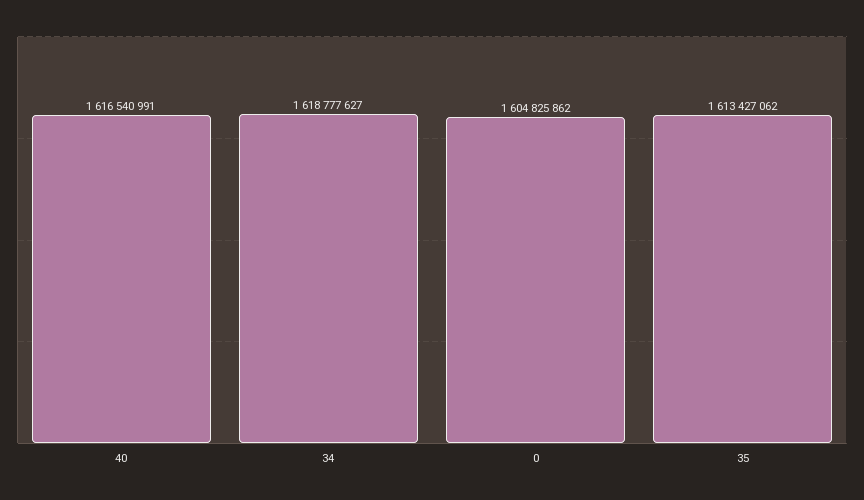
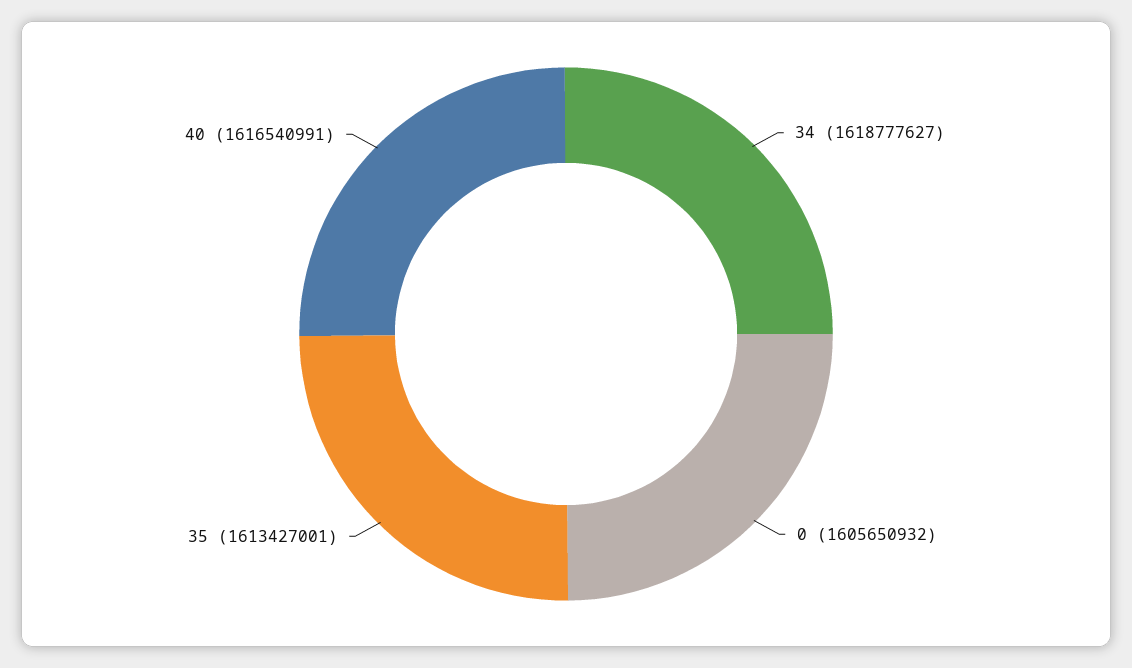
  {
    "40": 1616540991,
    "34": 1618777627,
-   "0": 1604825862,
+   "0": 1605650932,
-   "35": 1613427062
+   "35": 1613427001
  }

